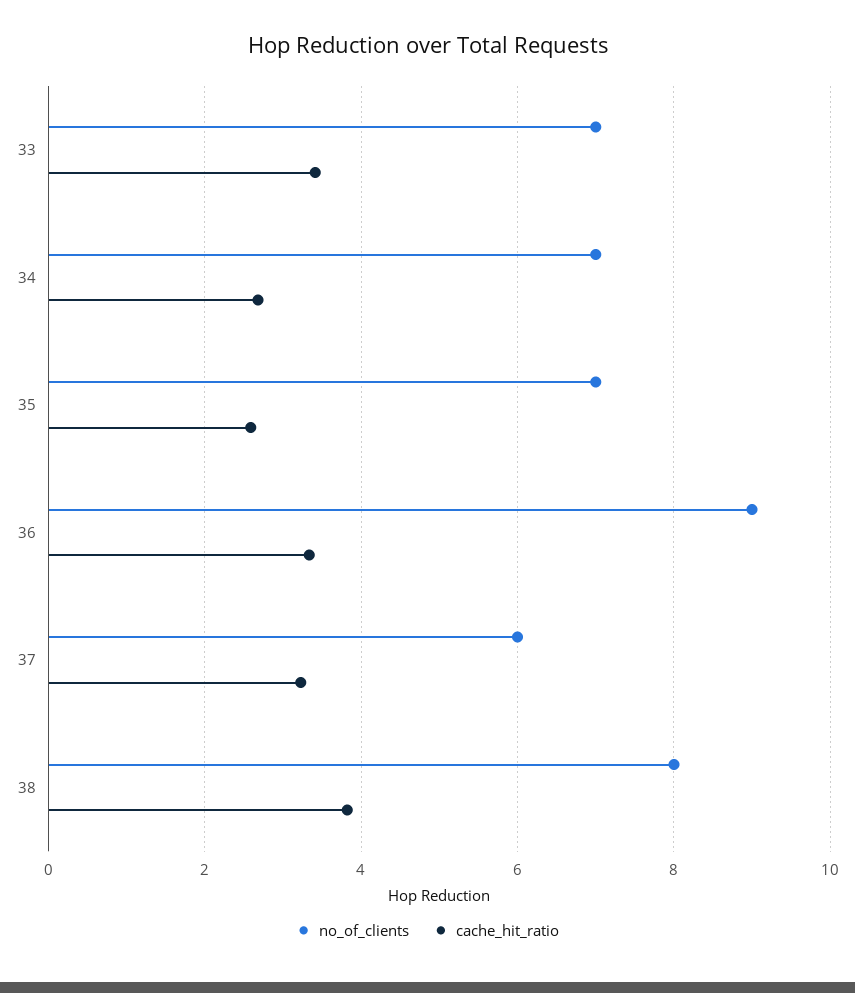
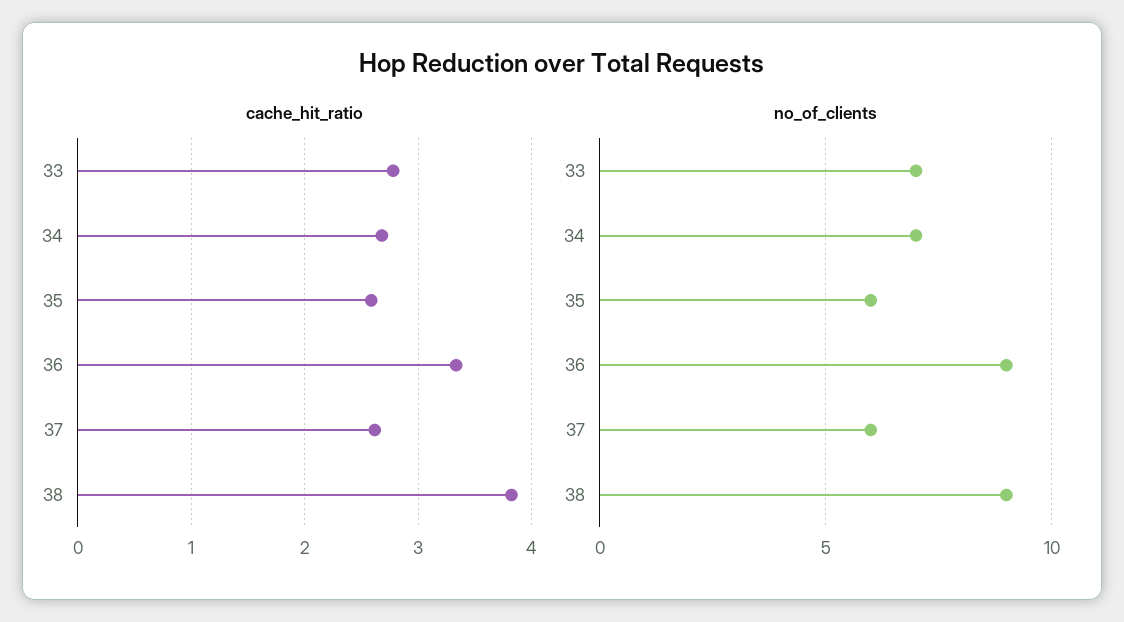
  {
    "no_of_clients": {
      "33": 7,
      "34": 7,
-     "35": 7,
+     "35": 6,
      "36": 9,
      "37": 6,
-     "38": 8
+     "38": 9
    },
    "cache_hit_ratio": {
-     "33": 3.4,
+     "33": 2.8,
      "34": 2.7,
      "35": 2.6,
      "36": 3.3,
-     "37": 3.2,
+     "37": 2.6,
      "38": 3.8
    }
  }

